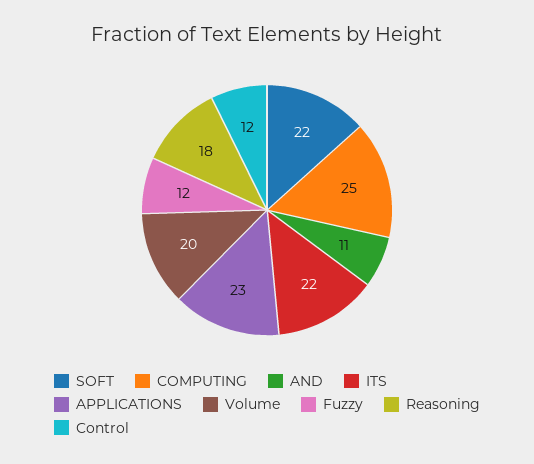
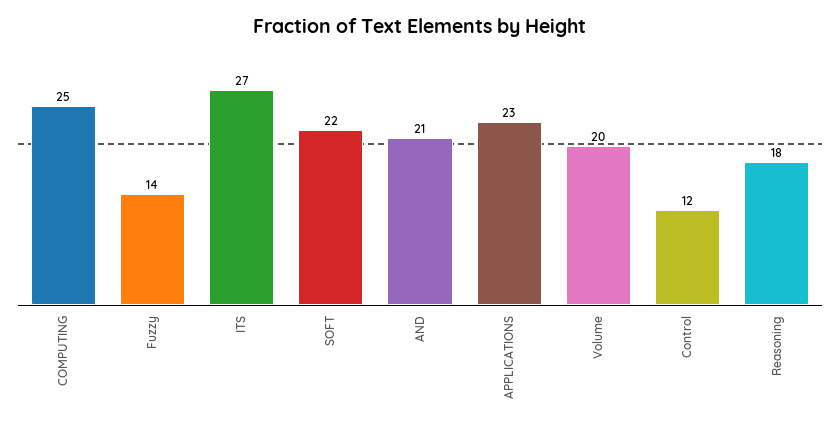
  {
    "SOFT": 22,
    "COMPUTING": 25,
-   "AND": 11,
+   "AND": 21,
-   "ITS": 22,
+   "ITS": 27,
    "APPLICATIONS": 23,
    "Volume": 20,
-   "Fuzzy": 12,
+   "Fuzzy": 14,
    "Reasoning": 18,
    "Control": 12
  }

